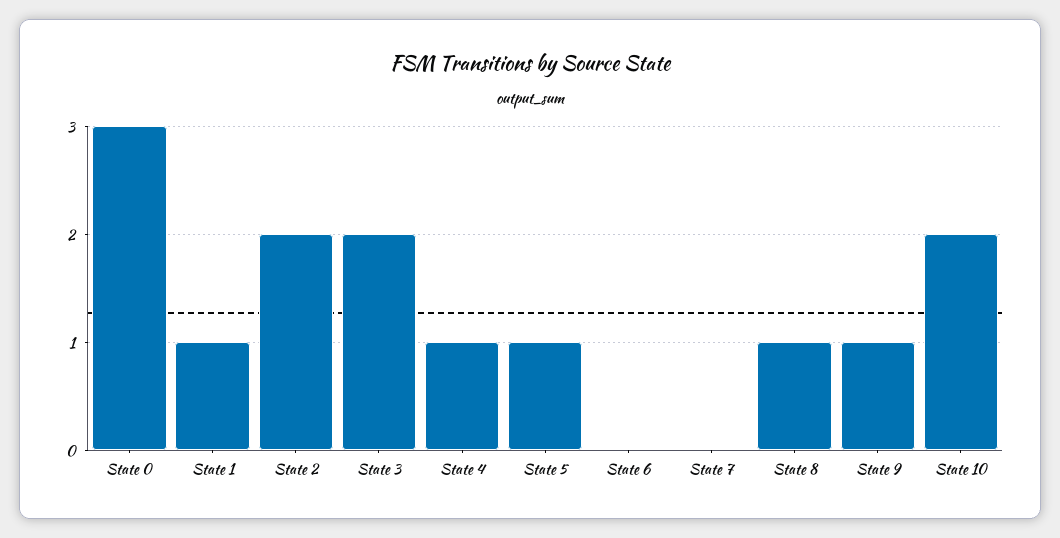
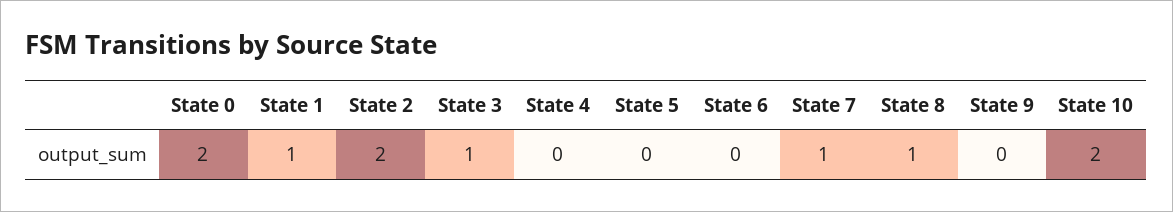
  {
-   "State 0": 3,
+   "State 0": 2,
    "State 1": 1,
    "State 2": 2,
-   "State 3": 2,
+   "State 3": 1,
-   "State 4": 1,
+   "State 4": 0,
-   "State 5": 1,
+   "State 5": 0,
    "State 6": 0,
-   "State 7": 0,
+   "State 7": 1,
    "State 8": 1,
-   "State 9": 1,
+   "State 9": 0,
    "State 10": 2
  }

